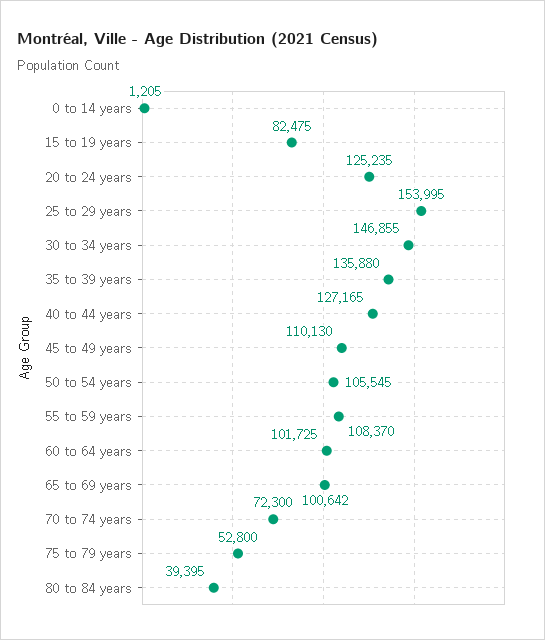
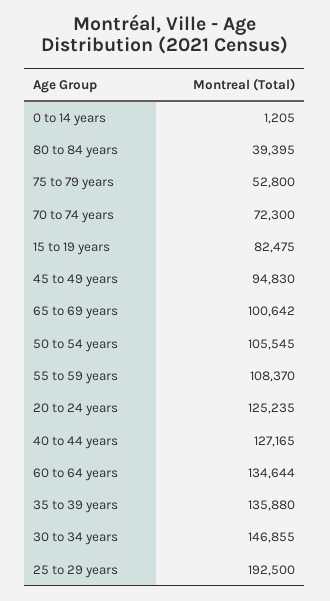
  {
    "0 to 14 years": 1205,
    "15 to 19 years": 82475,
    "20 to 24 years": 125235,
-   "25 to 29 years": 153995,
+   "25 to 29 years": 192500,
    "30 to 34 years": 146855,
    "35 to 39 years": 135880,
    "40 to 44 years": 127165,
-   "45 to 49 years": 110130,
+   "45 to 49 years": 94830,
    "50 to 54 years": 105545,
    "55 to 59 years": 108370,
-   "60 to 64 years": 101725,
+   "60 to 64 years": 134644,
    "65 to 69 years": 100642,
    "70 to 74 years": 72300,
    "75 to 79 years": 52800,
    "80 to 84 years": 39395
  }

